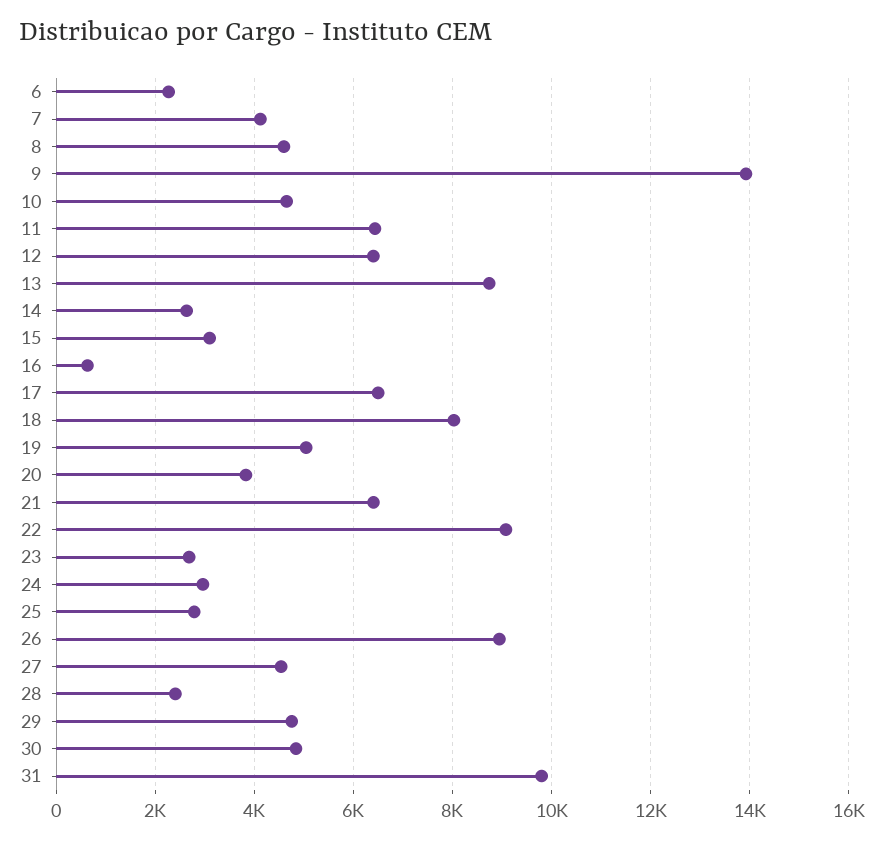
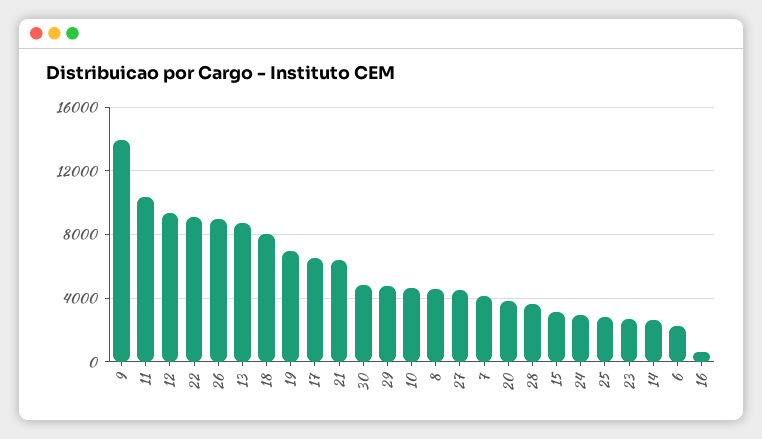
  {
    "6": 2200,
    "7": 4200,
    "8": 4600,
    "9": 14000,
    "10": 4600,
-   "11": 6400,
+   "11": 10500,
-   "12": 6400,
+   "12": 9500,
    "13": 8800,
    "14": 2600,
    "15": 3000,
    "16": 600,
    "17": 6400,
    "18": 8000,
-   "19": 5000,
+   "19": 7000,
    "20": 3800,
    "21": 6400,
    "22": 9000,
    "23": 2600,
    "24": 3000,
    "25": 2800,
    "26": 9000,
    "27": 4600,
-   "28": 2400,
+   "28": 3500,
    "29": 4800,
-   "30": 4800,
+   "30": 4800
-   "31": 9800
  }

